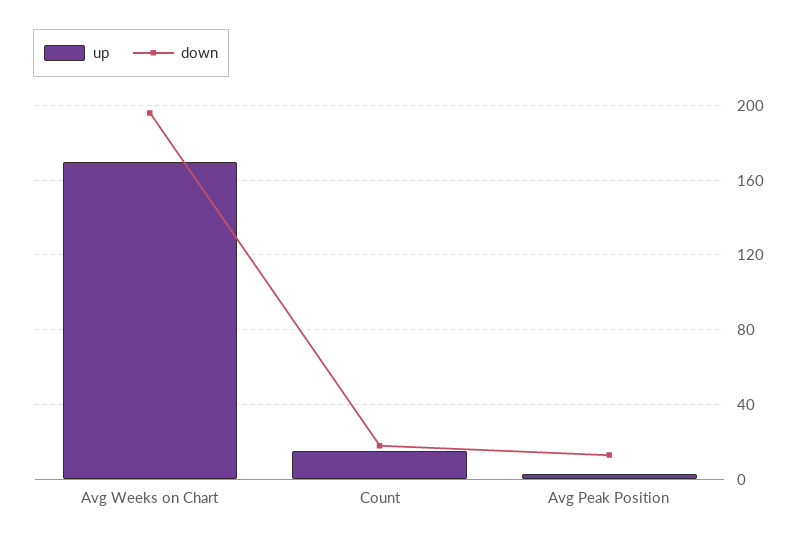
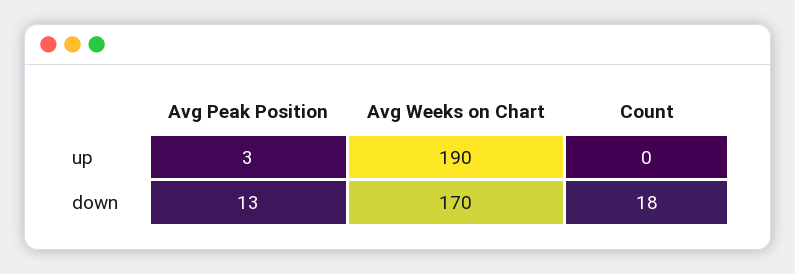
  {
    "up": {
-     "Avg Weeks on Chart": 170,
+     "Avg Weeks on Chart": 190,
-     "Count": 15,
+     "Count": 0,
      "Avg Peak Position": 3
    },
    "down": {
-     "Avg Weeks on Chart": 195,
+     "Avg Weeks on Chart": 170,
      "Count": 18,
      "Avg Peak Position": 13
    }
  }

